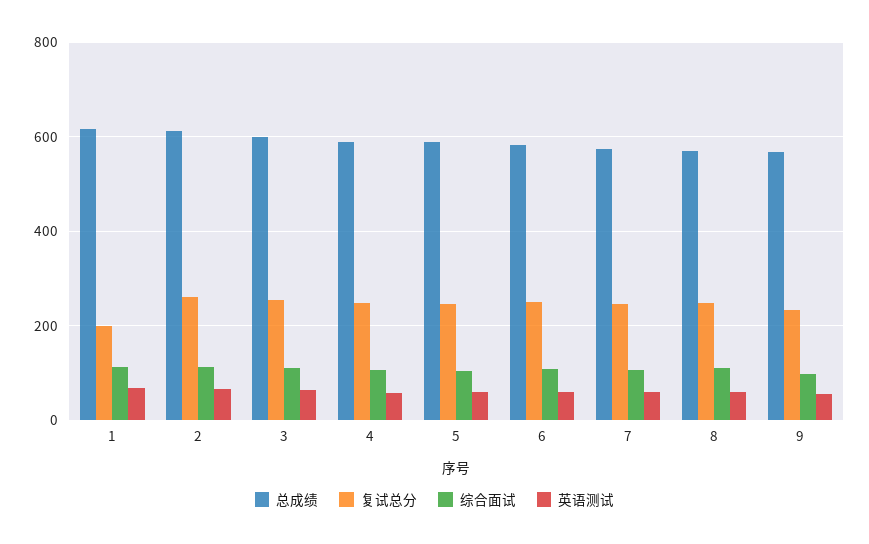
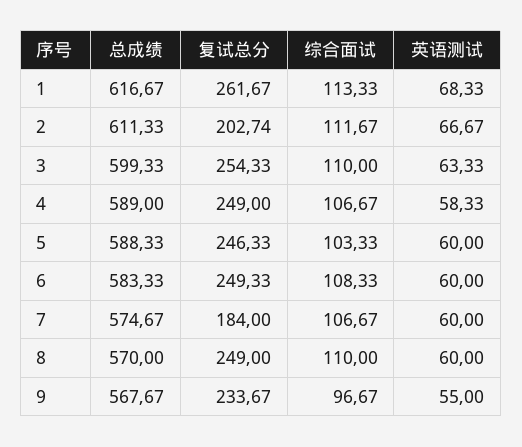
  {
    "总成绩": {
      "1": 616.67,
      "2": 611.33,
      "3": 599.33,
      "4": 589,
      "5": 588.33,
      "6": 583.33,
      "7": 574.67,
      "8": 570,
      "9": 567.67
    },
    "复试总分": {
-     "1": 200,
+     "1": 261.67,
-     "2": 260,
+     "2": 202.74,
      "3": 254.33,
      "4": 249,
      "5": 246.33,
      "6": 249.33,
-     "7": 240,
+     "7": 184,
      "8": 249,
      "9": 233.67
    },
    "综合面试": {
      "1": 113.33,
      "2": 111.67,
      "3": 110,
      "4": 106.67,
      "5": 103.33,
      "6": 108.33,
      "7": 106.67,
      "8": 110,
      "9": 96.67
    },
    "英语测试": {
      "1": 68.33,
      "2": 66.67,
      "3": 63.33,
      "4": 58.33,
      "5": 60,
      "6": 60,
      "7": 60,
      "8": 60,
      "9": 55
    }
  }

